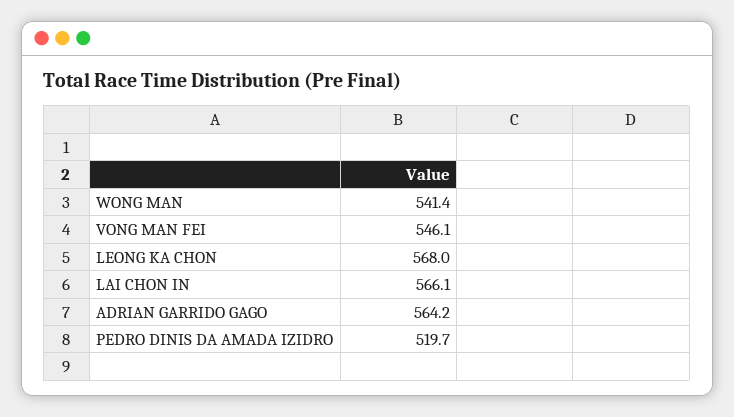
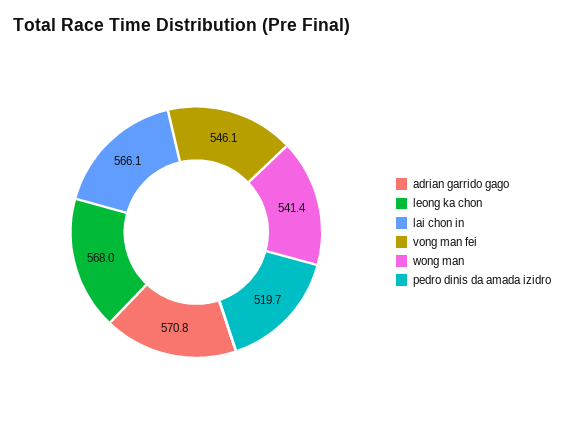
  {
    "WONG MAN": 541.4,
    "VONG MAN FEI": 546.1,
    "LEONG KA CHON": 568,
    "LAI CHON IN": 566.1,
-   "ADRIAN GARRIDO GAGO": 564.2,
+   "ADRIAN GARRIDO GAGO": 570.8,
    "PEDRO DINIS DA AMADA IZIDRO": 519.7
  }

